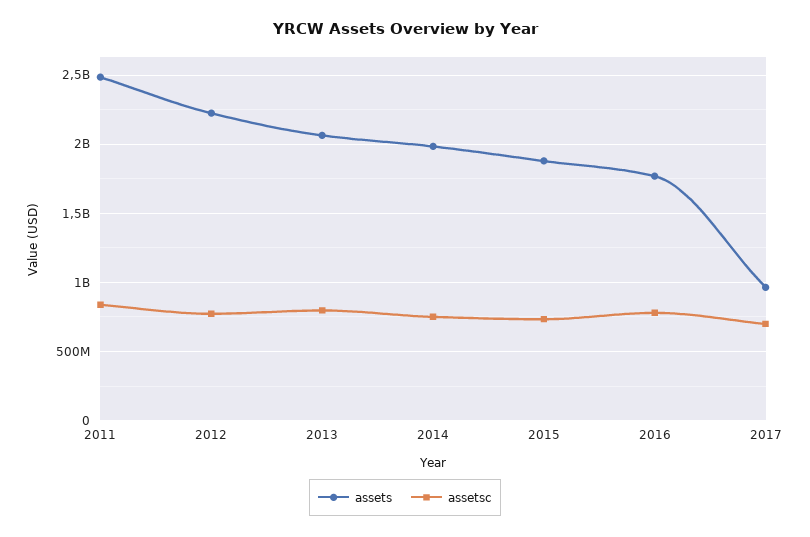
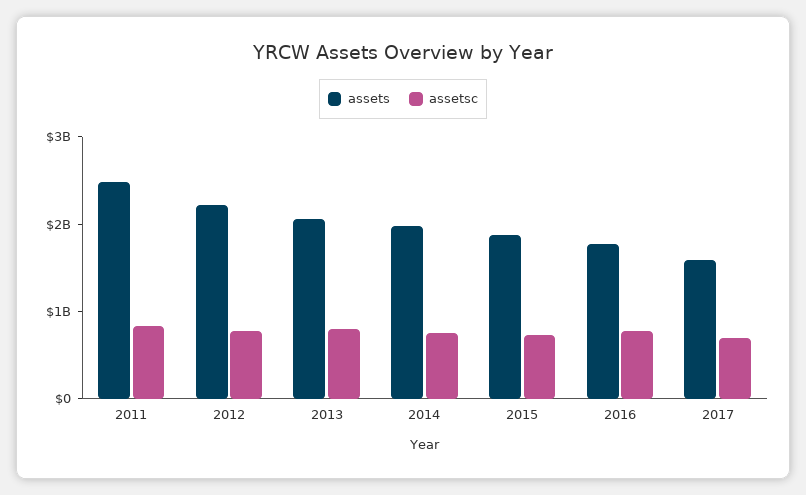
  {
    "assets": {
      "2011": 2500000000,
      "2012": 2250000000,
      "2013": 2050000000,
      "2014": 2000000000,
      "2015": 1900000000,
      "2016": 1750000000,
-     "2017": 950000000
+     "2017": 1600000000
    },
    "assetsc": {
      "2011": 850000000,
      "2012": 750000000,
      "2013": 800000000,
      "2014": 750000000,
      "2015": 750000000,
      "2016": 800000000,
      "2017": 700000000
    }
  }

